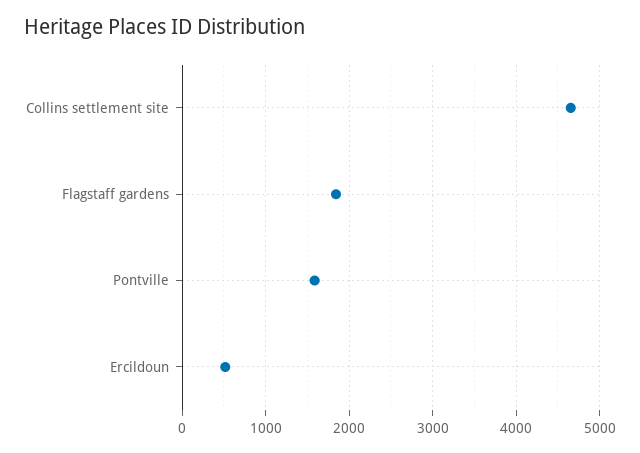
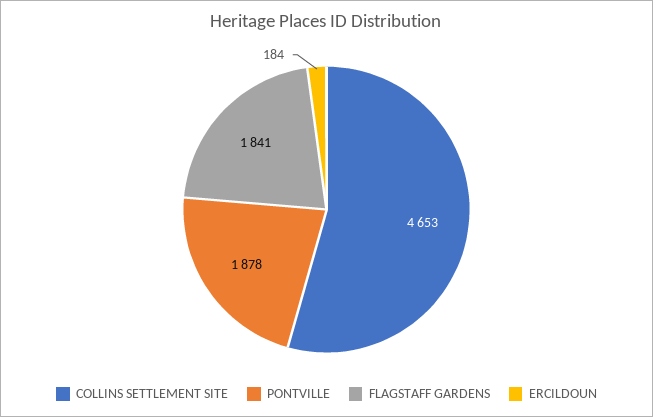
  {
    "Collins settlement site": 4653,
    "Flagstaff gardens": 1841,
-   "Pontville": 1600,
+   "Pontville": 1878,
-   "Ercildoun": 500
+   "Ercildoun": 184
  }

